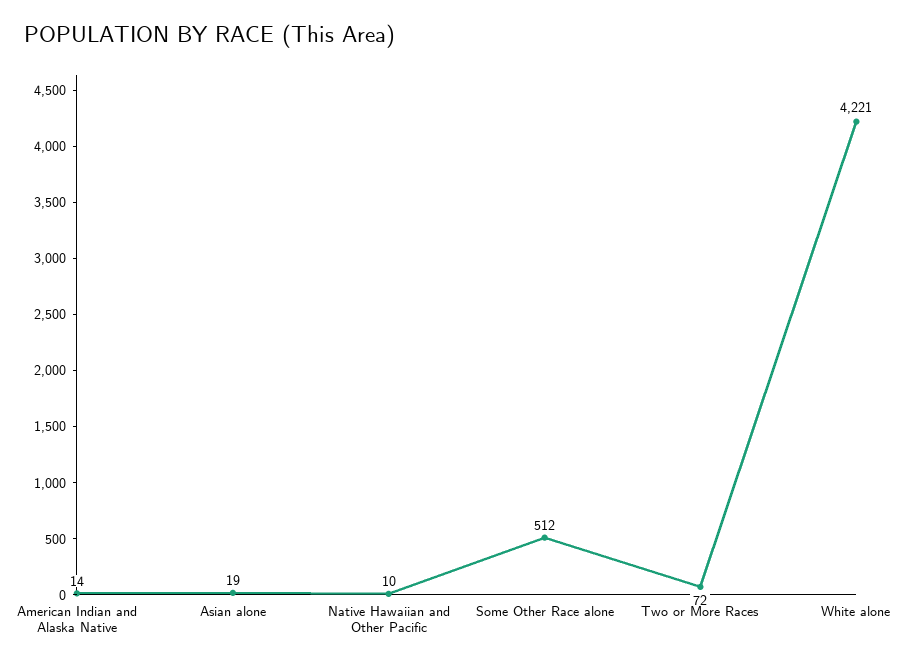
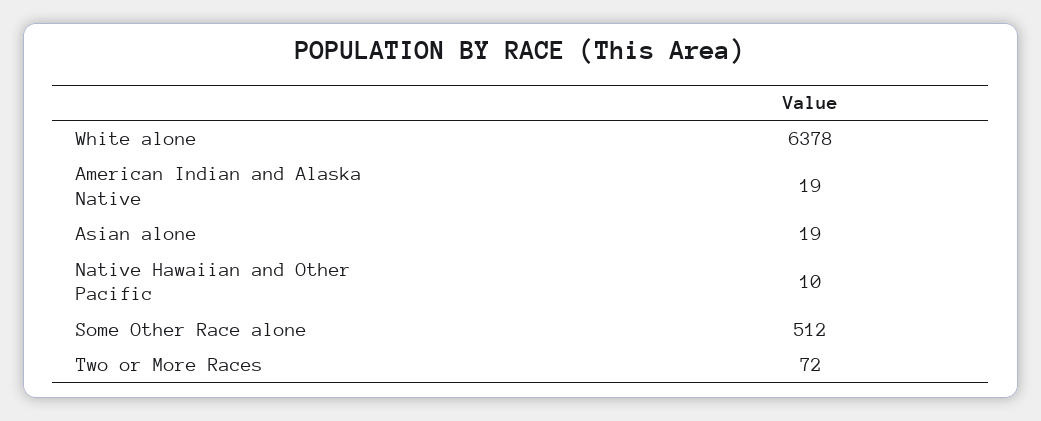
  {
-   "American Indian and Alaska Native": 14,
+   "American Indian and Alaska Native": 19,
    "Asian alone": 19,
    "Native Hawaiian and Other Pacific": 10,
    "Some Other Race alone": 512,
    "Two or More Races": 72,
-   "White alone": 4221
+   "White alone": 6378
  }

